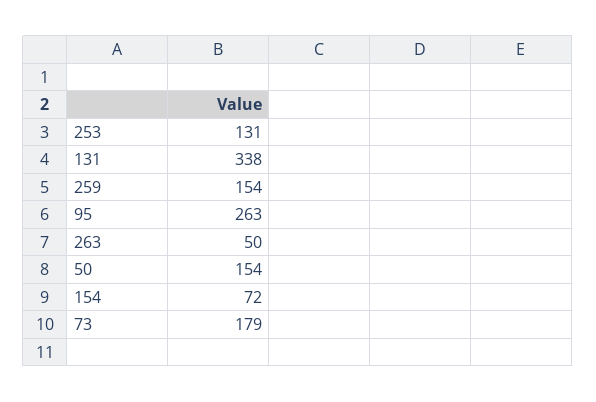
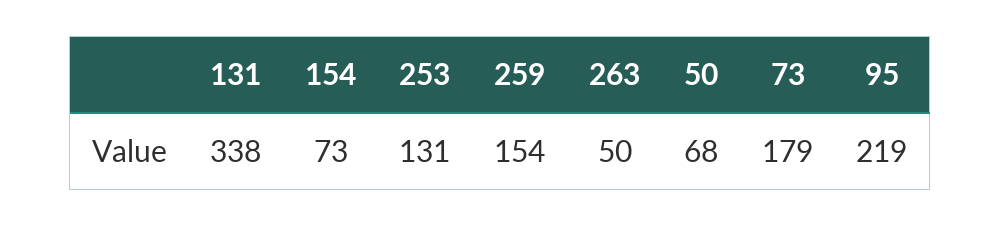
  {
    "253": 131,
    "131": 338,
    "259": 154,
-   "95": 263,
+   "95": 219,
    "263": 50,
-   "50": 154,
+   "50": 68,
-   "154": 72,
+   "154": 73,
    "73": 179
  }

